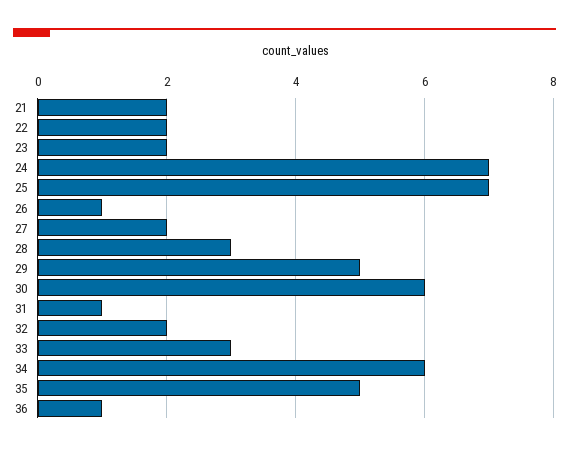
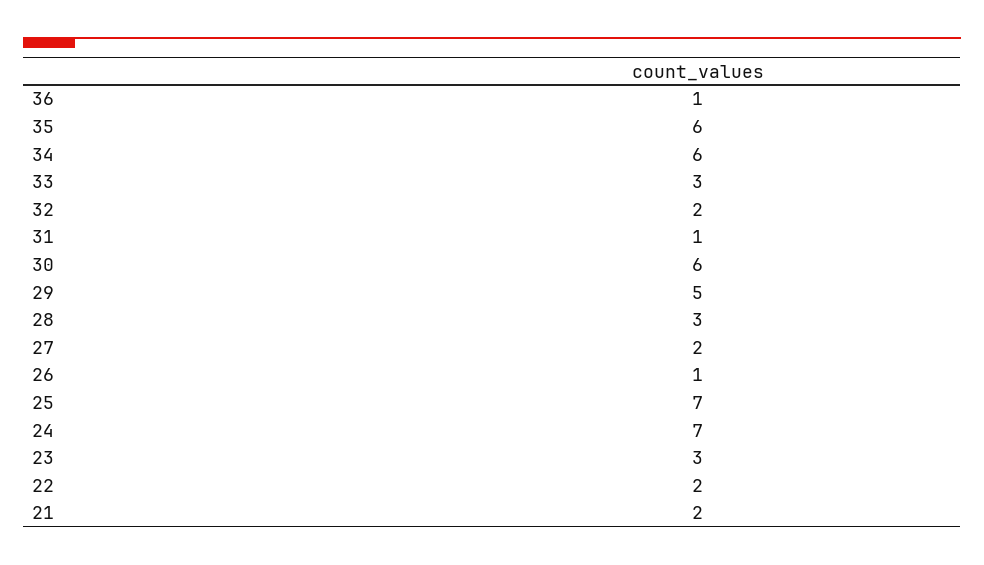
  {
    "21": 2,
    "22": 2,
-   "23": 2,
+   "23": 3,
    "24": 7,
    "25": 7,
    "26": 1,
    "27": 2,
    "28": 3,
    "29": 5,
    "30": 6,
    "31": 1,
    "32": 2,
    "33": 3,
    "34": 6,
-   "35": 5,
+   "35": 6,
    "36": 1
  }

